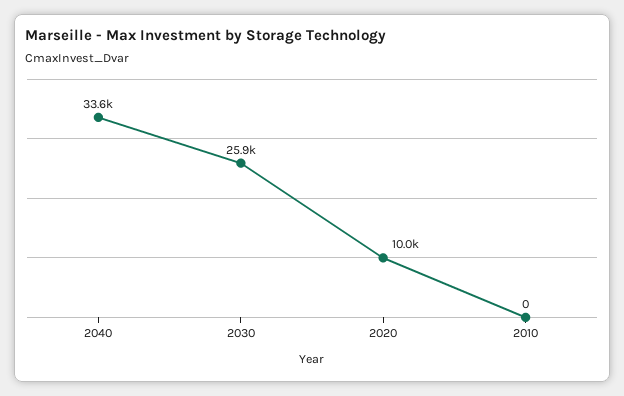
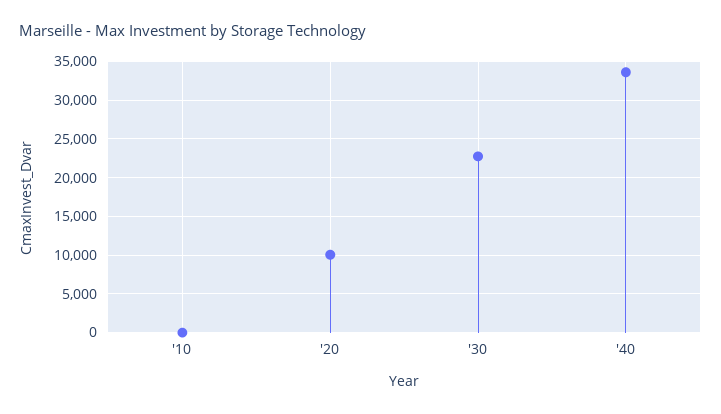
  {
    "2040": 33600,
-   "2030": 25900,
+   "2030": 23000,
    "2020": 10000,
    "2010": 0
  }

